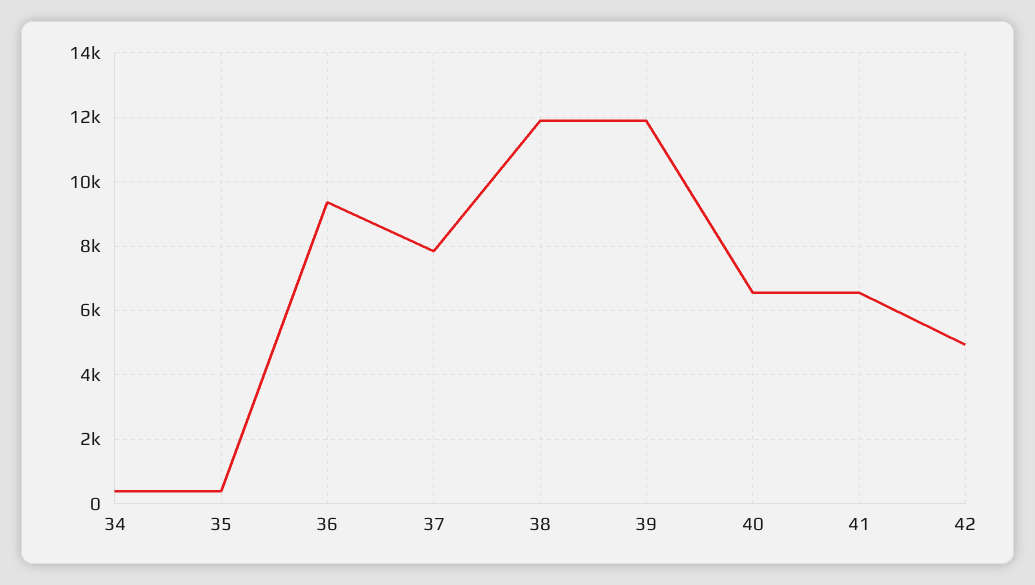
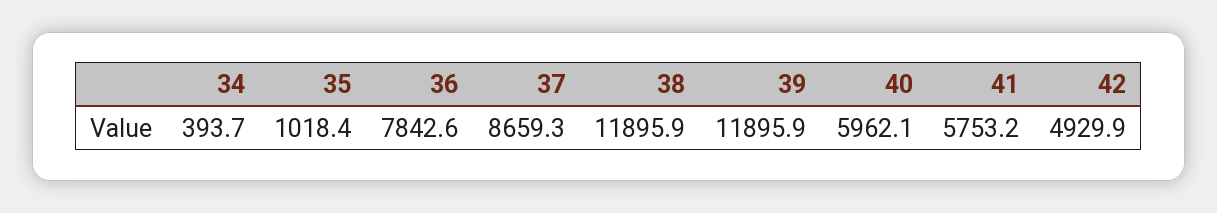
  {
    "34": 393.7,
-   "35": 400,
+   "35": 1018.4,
-   "36": 9400,
+   "36": 7842.6,
-   "37": 7800,
+   "37": 8659.3,
    "38": 11895.9,
    "39": 11895.9,
-   "40": 6600,
+   "40": 5962.1,
-   "41": 6600,
+   "41": 5753.2,
    "42": 4929.9
  }

